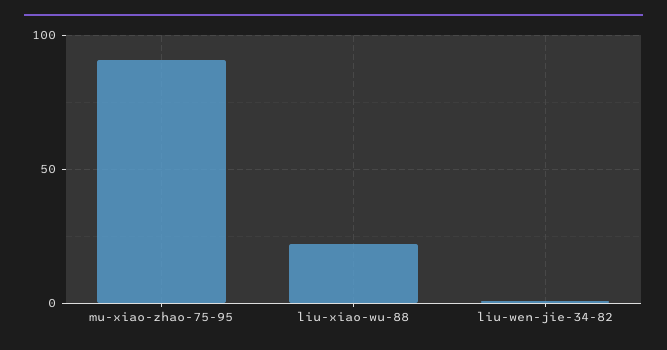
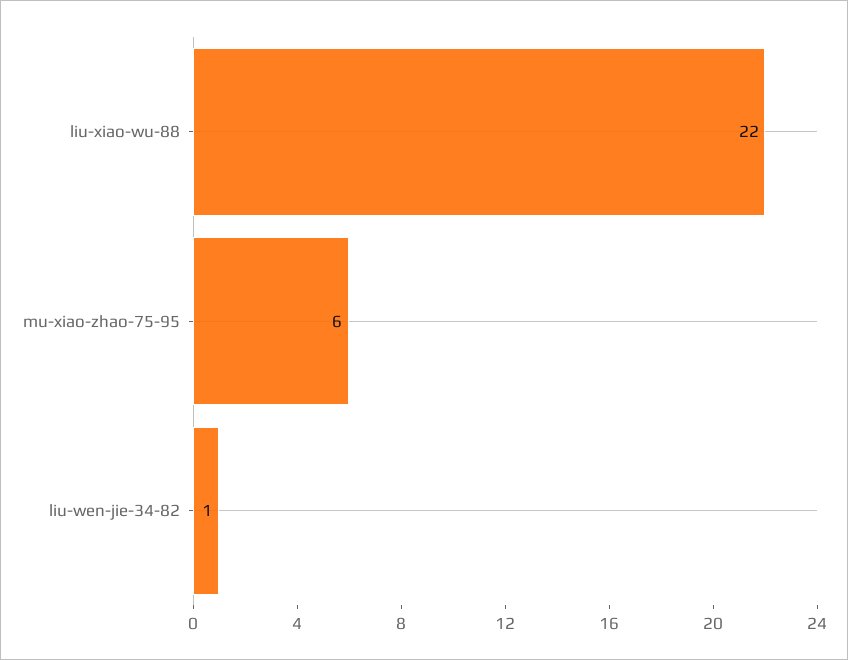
  {
-   "mu-xiao-zhao-75-95": 90,
+   "mu-xiao-zhao-75-95": 6,
    "liu-xiao-wu-88": 22,
    "liu-wen-jie-34-82": 1
  }

